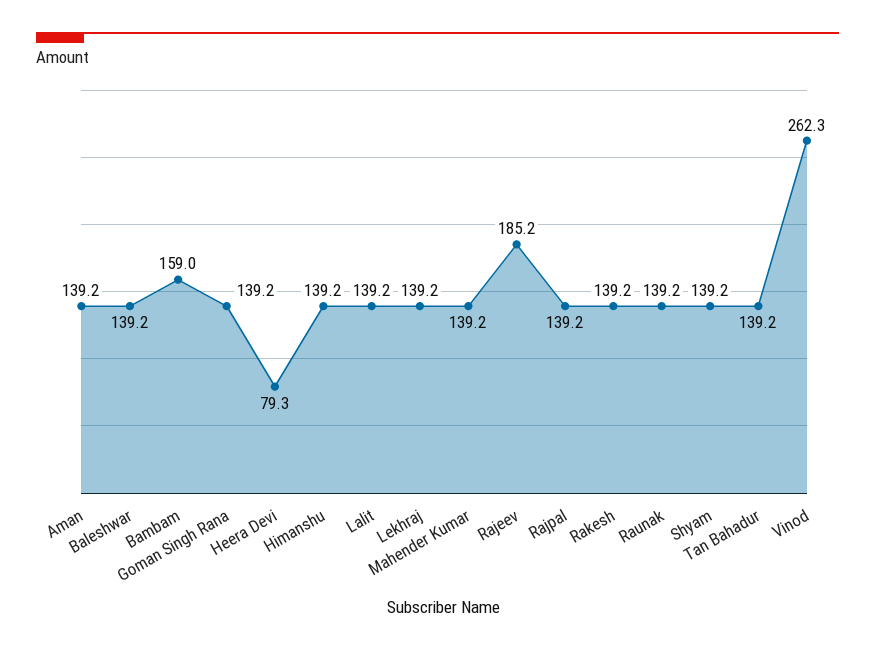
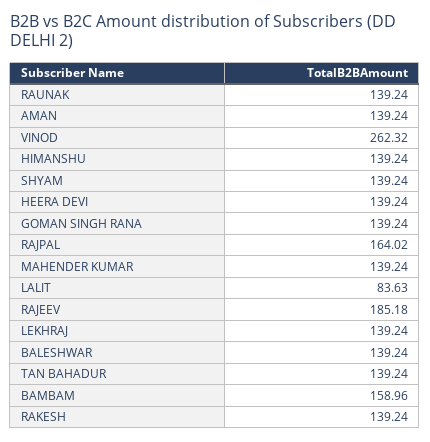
  {
    "Aman": 139.24,
    "Baleshwar": 139.24,
    "Bambam": 158.96,
    "Goman Singh Rana": 139.24,
-   "Heera Devi": 79.3,
+   "Heera Devi": 139.24,
    "Himanshu": 139.24,
-   "Lalit": 139.2,
+   "Lalit": 83.63,
    "Lekhraj": 139.24,
    "Mahender Kumar": 139.24,
    "Rajeev": 185.18,
-   "Rajpal": 139.2,
+   "Rajpal": 164.02,
    "Rakesh": 139.24,
    "Raunak": 139.24,
    "Shyam": 139.24,
    "Tan Bahadur": 139.24,
    "Vinod": 262.32
  }

